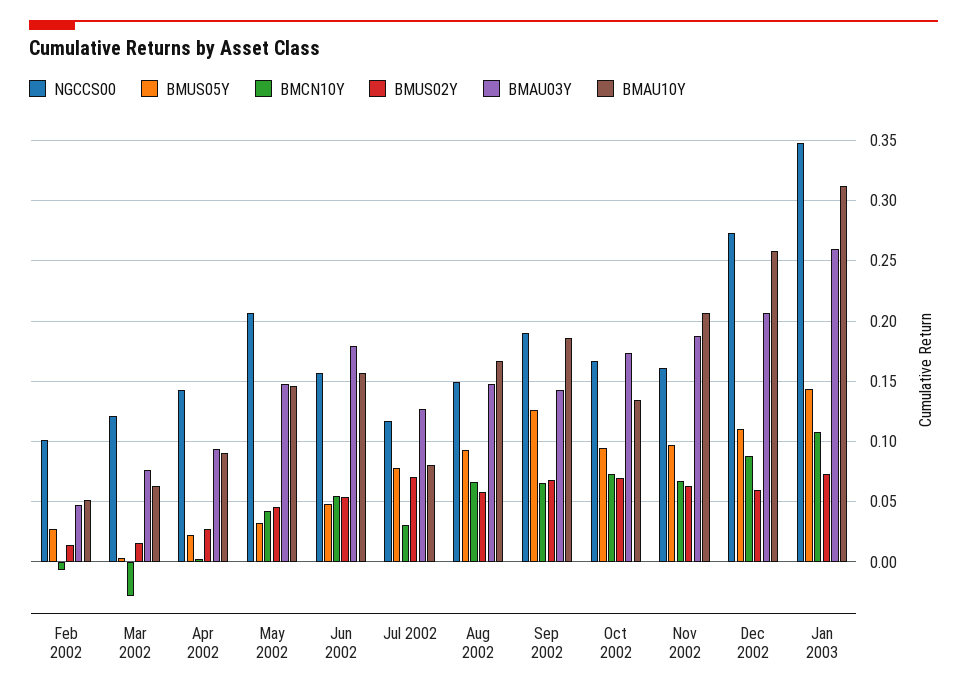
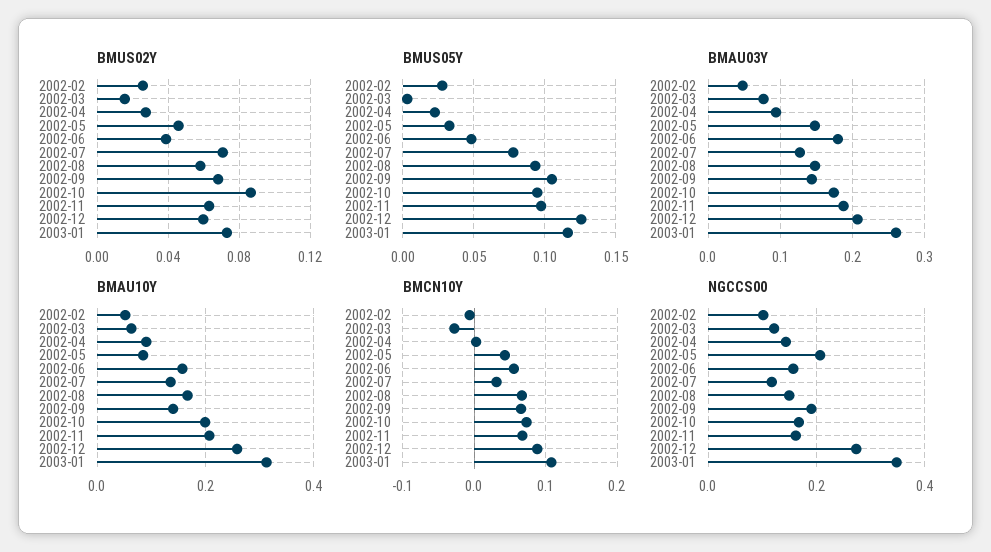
  {
    "NGCCS00": {
      "Feb 2002": 0.1,
      "Mar 2002": 0.12,
      "Apr 2002": 0.145,
      "May 2002": 0.205,
      "Jun 2002": 0.155,
      "Jul 2002": 0.115,
      "Aug 2002": 0.15,
      "Sep 2002": 0.19,
      "Oct 2002": 0.165,
      "Nov 2002": 0.16,
      "Dec 2002": 0.275,
      "Jan 2003": 0.35
    },
    "BMUS05Y": {
      "Feb 2002": 0.03,
      "Mar 2002": 0.005,
      "Apr 2002": 0.025,
      "May 2002": 0.035,
      "Jun 2002": 0.05,
      "Jul 2002": 0.08,
      "Aug 2002": 0.095,
-     "Sep 2002": 0.125,
+     "Sep 2002": 0.105,
      "Oct 2002": 0.095,
      "Nov 2002": 0.095,
-     "Dec 2002": 0.11,
+     "Dec 2002": 0.125,
-     "Jan 2003": 0.145
+     "Jan 2003": 0.115
    },
    "BMCN10Y": {
      "Feb 2002": -0.005,
      "Mar 2002": -0.03,
      "Apr 2002": 0,
      "May 2002": 0.045,
      "Jun 2002": 0.055,
      "Jul 2002": 0.03,
      "Aug 2002": 0.065,
      "Sep 2002": 0.065,
      "Oct 2002": 0.075,
      "Nov 2002": 0.065,
      "Dec 2002": 0.09,
      "Jan 2003": 0.11
    },
    "BMUS02Y": {
-     "Feb 2002": 0.015,
+     "Feb 2002": 0.025,
      "Mar 2002": 0.015,
      "Apr 2002": 0.025,
      "May 2002": 0.045,
-     "Jun 2002": 0.055,
+     "Jun 2002": 0.04,
      "Jul 2002": 0.07,
      "Aug 2002": 0.06,
      "Sep 2002": 0.07,
-     "Oct 2002": 0.07,
+     "Oct 2002": 0.085,
      "Nov 2002": 0.065,
      "Dec 2002": 0.06,
      "Jan 2003": 0.075
    },
    "BMAU03Y": {
      "Feb 2002": 0.045,
      "Mar 2002": 0.075,
      "Apr 2002": 0.095,
      "May 2002": 0.145,
      "Jun 2002": 0.18,
      "Jul 2002": 0.125,
      "Aug 2002": 0.15,
      "Sep 2002": 0.145,
      "Oct 2002": 0.175,
      "Nov 2002": 0.185,
      "Dec 2002": 0.205,
      "Jan 2003": 0.26
    },
    "BMAU10Y": {
      "Feb 2002": 0.05,
      "Mar 2002": 0.065,
      "Apr 2002": 0.09,
-     "May 2002": 0.145,
+     "May 2002": 0.08,
      "Jun 2002": 0.155,
-     "Jul 2002": 0.08,
+     "Jul 2002": 0.14,
      "Aug 2002": 0.165,
-     "Sep 2002": 0.185,
+     "Sep 2002": 0.14,
-     "Oct 2002": 0.135,
+     "Oct 2002": 0.2,
      "Nov 2002": 0.205,
      "Dec 2002": 0.26,
      "Jan 2003": 0.31
    }
  }

